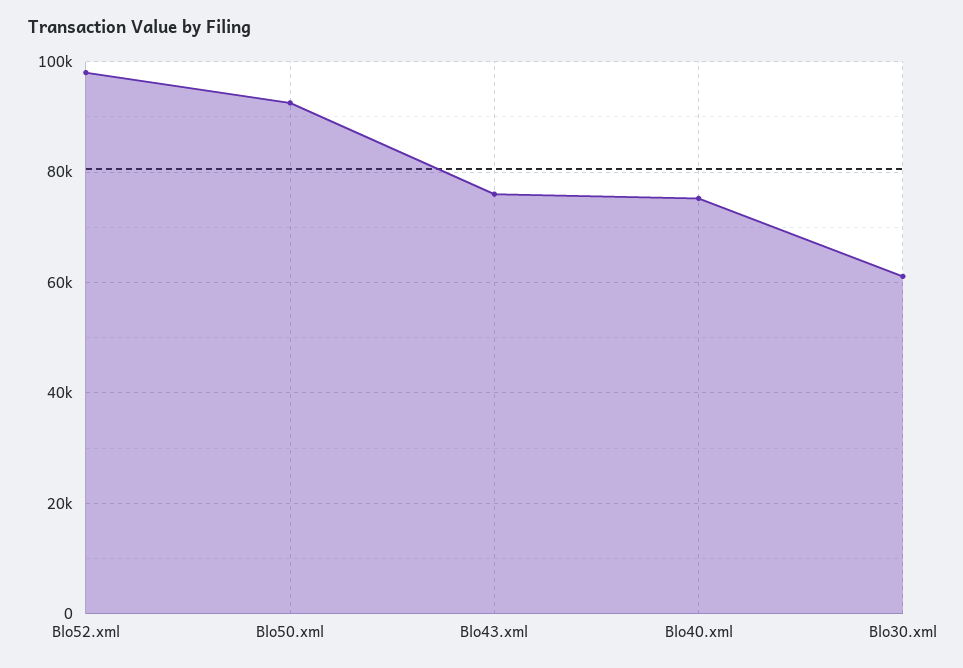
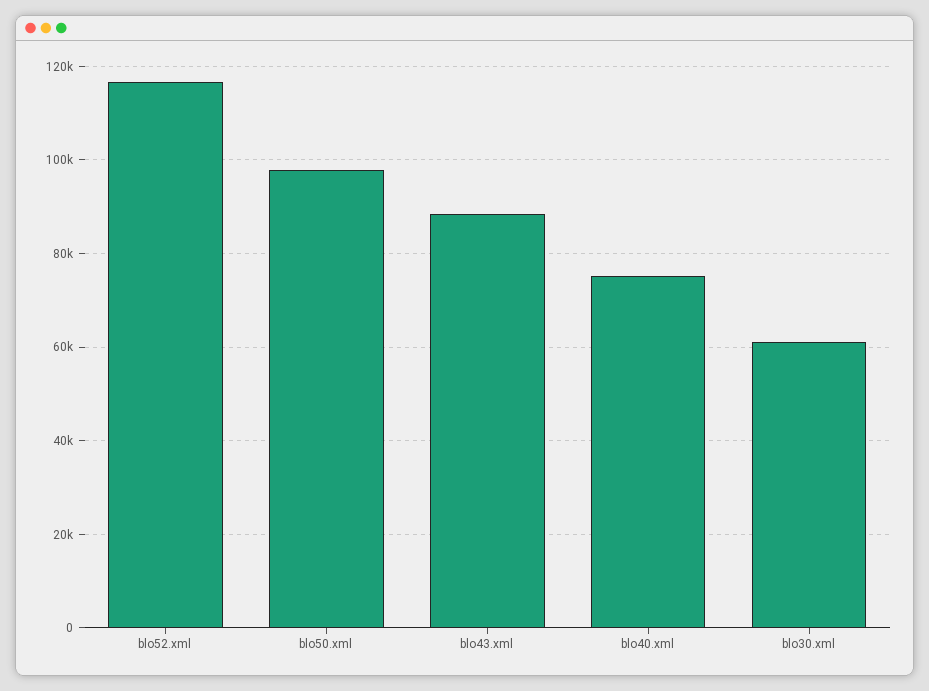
  {
-   "Blo52.xml": 98000,
+   "Blo52.xml": 116000,
-   "Blo50.xml": 92000,
+   "Blo50.xml": 98000,
-   "Blo43.xml": 76000,
+   "Blo43.xml": 88000,
    "Blo40.xml": 76000,
    "Blo30.xml": 62000
  }

